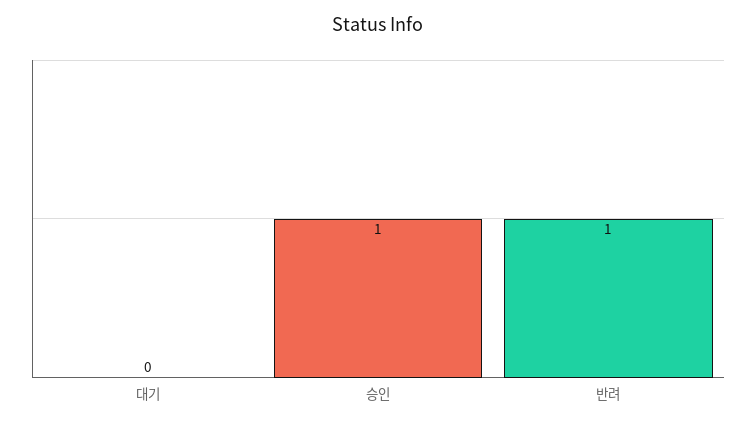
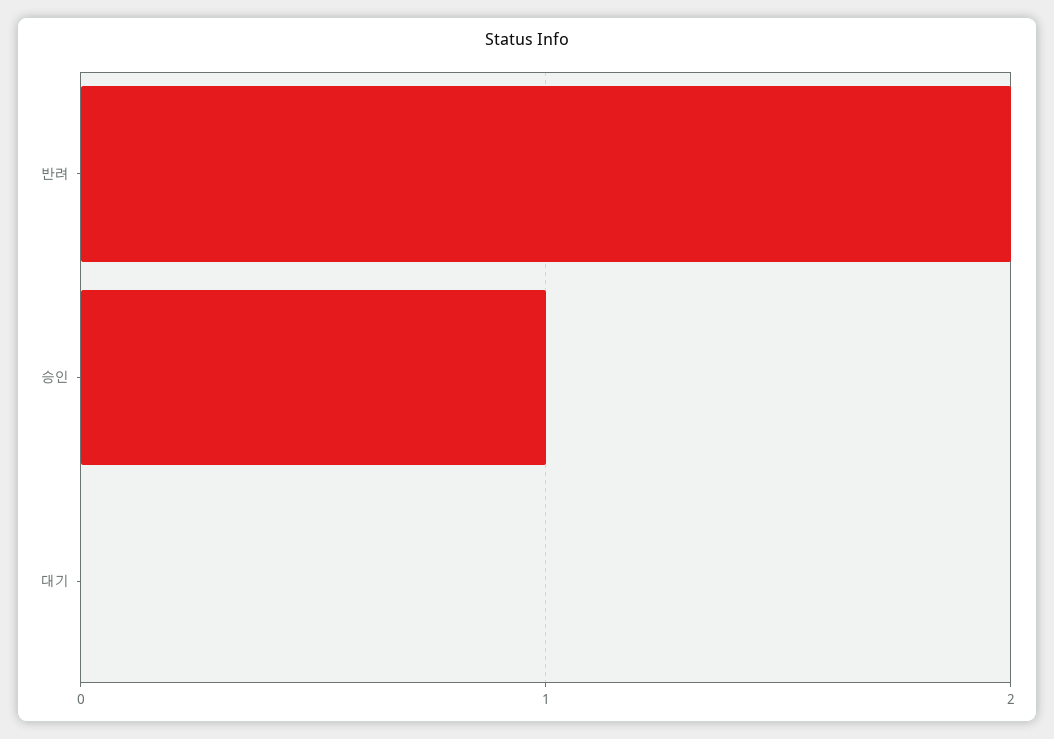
  {
    "대기": 0,
    "승인": 1,
-   "반려": 1
+   "반려": 2
  }

